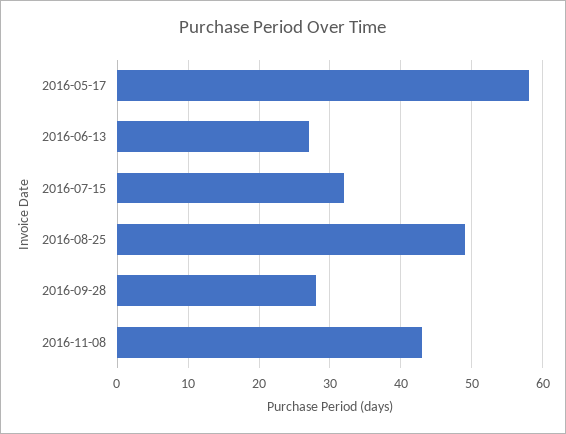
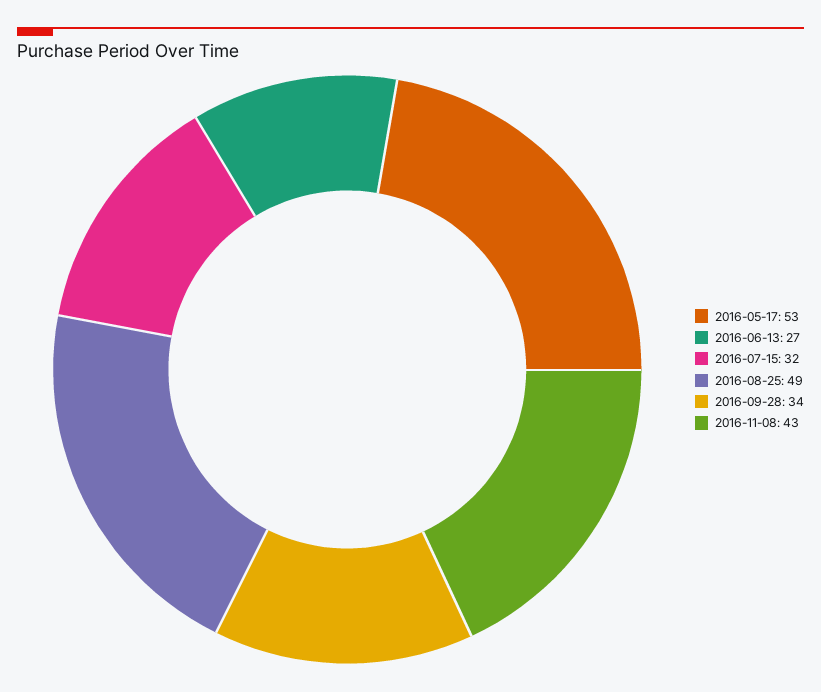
  {
-   "2016-05-17": 58,
+   "2016-05-17": 53,
    "2016-06-13": 27,
    "2016-07-15": 32,
    "2016-08-25": 49,
-   "2016-09-28": 28,
+   "2016-09-28": 34,
    "2016-11-08": 43
  }

